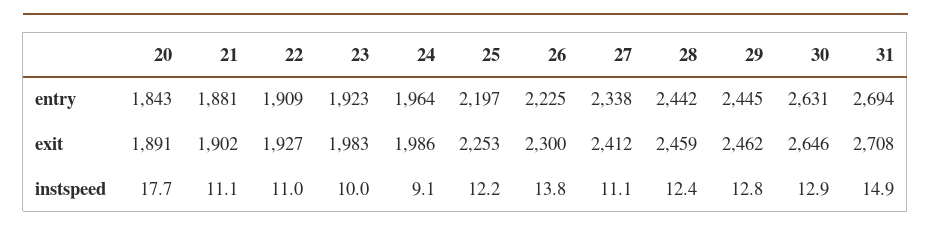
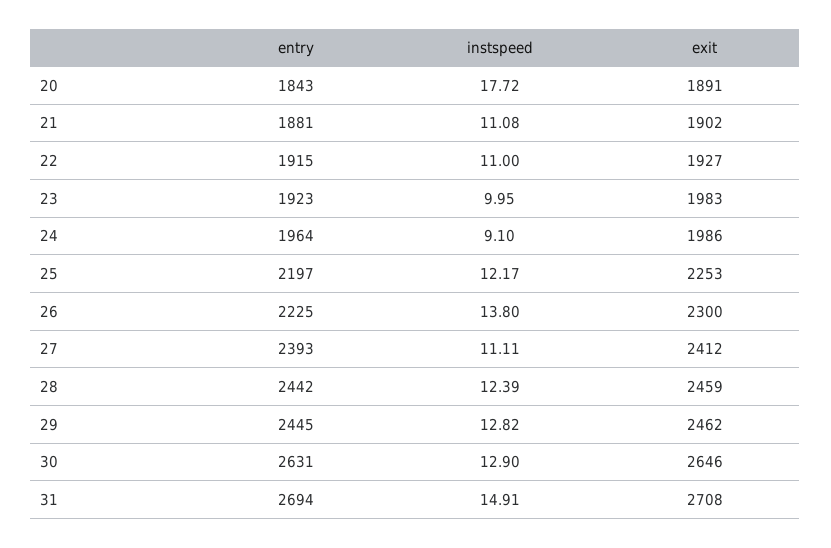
  {
    "20": {
      "entry": 1843,
      "exit": 1891,
      "instspeed": 17.72
    },
    "21": {
      "entry": 1881,
      "exit": 1902,
      "instspeed": 11.08
    },
    "22": {
-     "entry": 1909,
+     "entry": 1915,
      "exit": 1927,
      "instspeed": 11
    },
    "23": {
      "entry": 1923,
      "exit": 1983,
      "instspeed": 9.95
    },
    "24": {
      "entry": 1964,
      "exit": 1986,
      "instspeed": 9.1
    },
    "25": {
      "entry": 2197,
      "exit": 2253,
      "instspeed": 12.17
    },
    "26": {
      "entry": 2225,
      "exit": 2300,
      "instspeed": 13.8
    },
    "27": {
-     "entry": 2338,
+     "entry": 2393,
      "exit": 2412,
      "instspeed": 11.11
    },
    "28": {
      "entry": 2442,
      "exit": 2459,
      "instspeed": 12.39
    },
    "29": {
      "entry": 2445,
      "exit": 2462,
      "instspeed": 12.82
    },
    "30": {
      "entry": 2631,
      "exit": 2646,
      "instspeed": 12.9
    },
    "31": {
      "entry": 2694,
      "exit": 2708,
      "instspeed": 14.91
    }
  }

